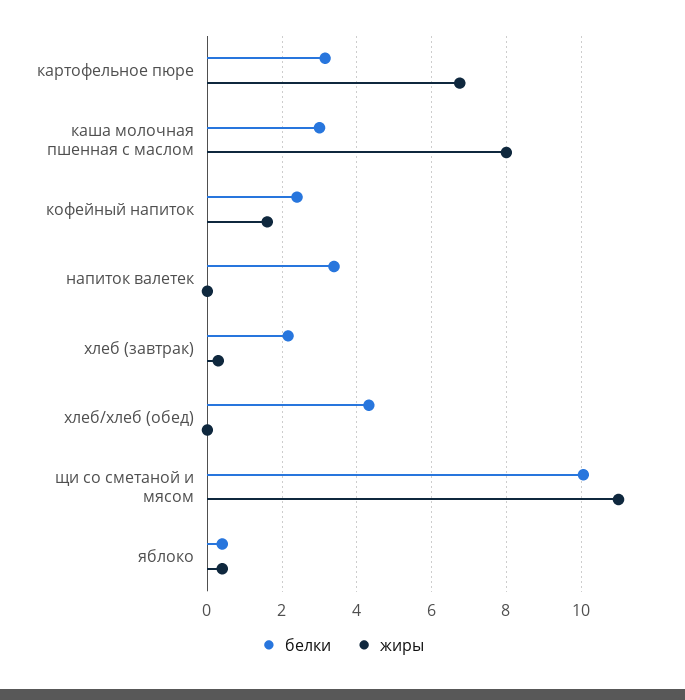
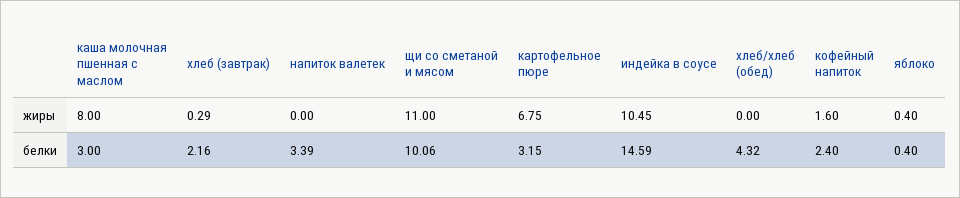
  {
    "белки": {
      "картофельное пюре": 3.15,
      "каша молочная пшенная с маслом": 3,
      "кофейный напиток": 2.4,
      "напиток валетек": 3.39,
      "хлеб (завтрак)": 2.16,
      "хлеб/хлеб (обед)": 4.32,
      "щи со сметаной и мясом": 10.06,
-     "яблоко": 0.4
+     "яблоко": 0.4,
+     "индейка в соусе": 14.59
    },
    "жиры": {
      "картофельное пюре": 6.75,
      "каша молочная пшенная с маслом": 8,
      "кофейный напиток": 1.6,
      "напиток валетек": 0,
      "хлеб (завтрак)": 0.29,
      "хлеб/хлеб (обед)": 0,
      "щи со сметаной и мясом": 11,
-     "яблоко": 0.4
+     "яблоко": 0.4,
+     "индейка в соусе": 10.45
    }
  }

